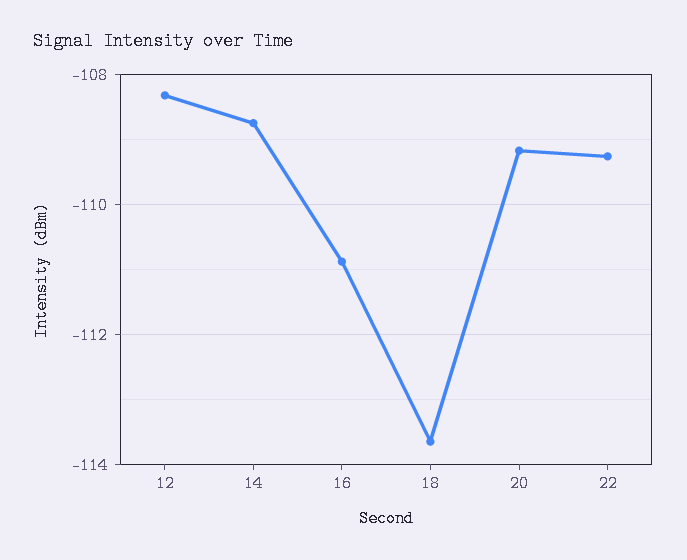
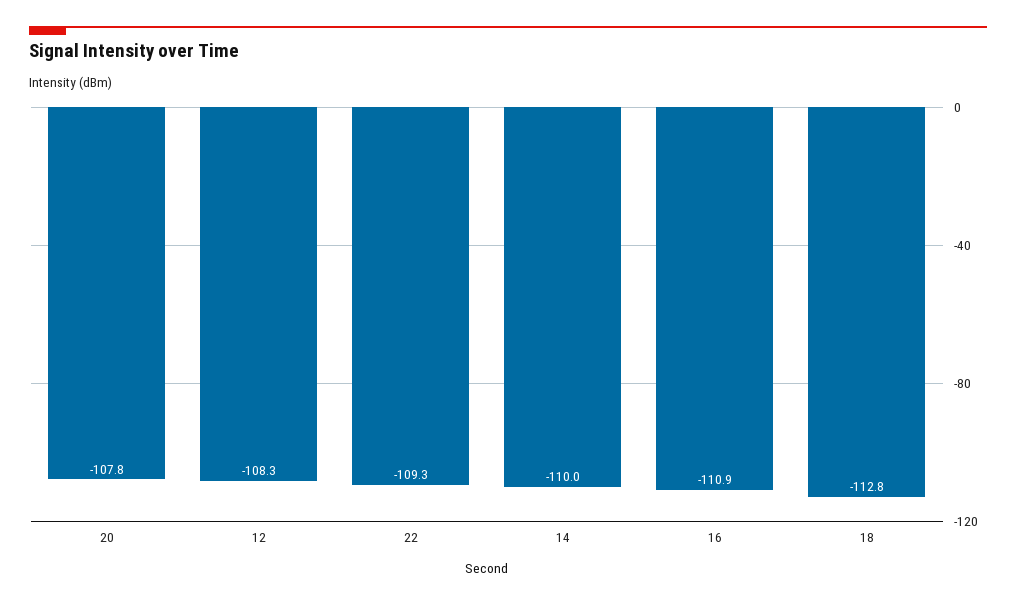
  {
    "12": -108.3,
-   "14": -108.8,
+   "14": -110,
    "16": -110.9,
-   "18": -113.6,
+   "18": -112.8,
-   "20": -109.2,
+   "20": -107.8,
    "22": -109.3
  }

